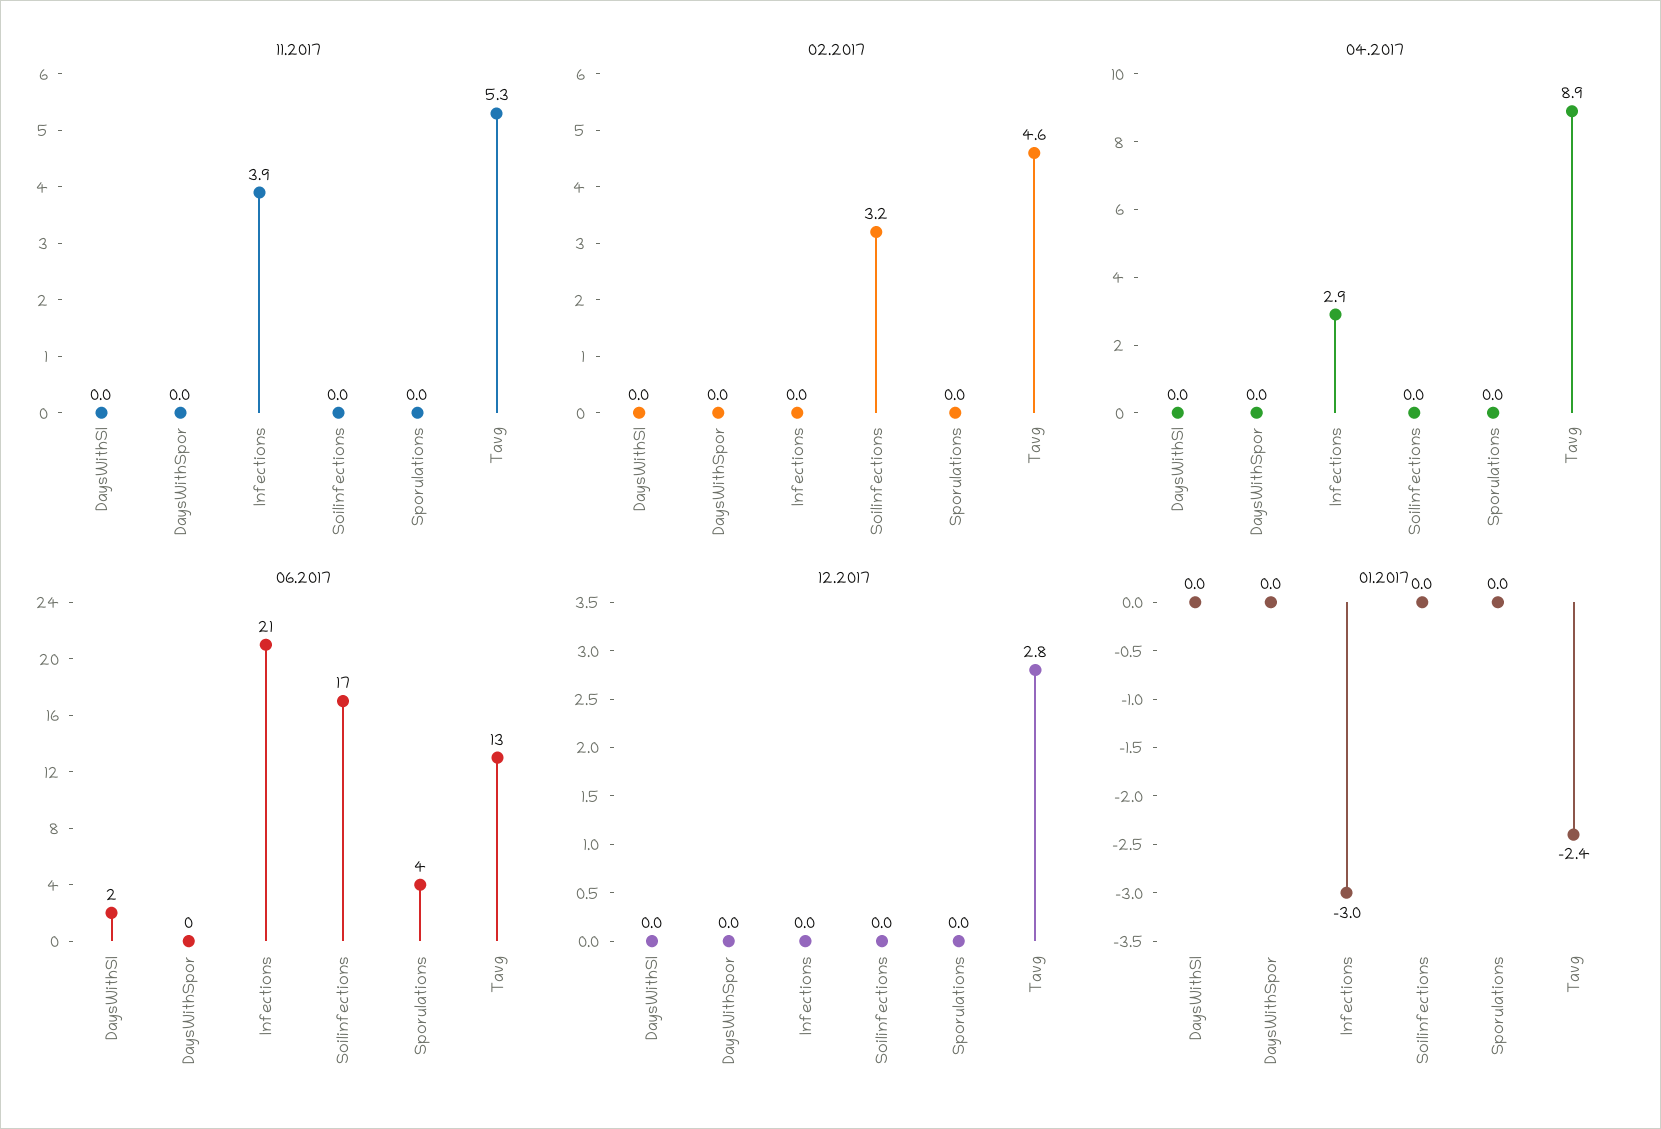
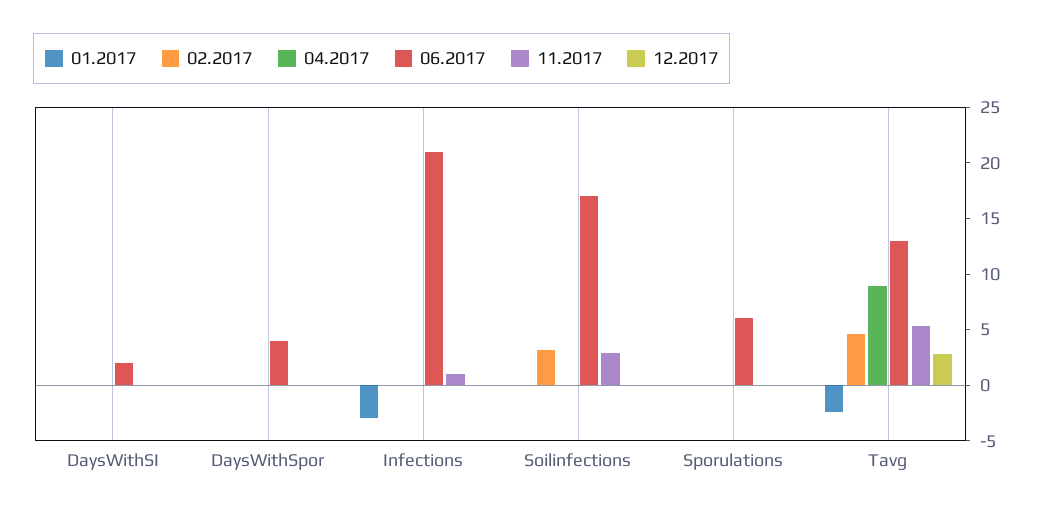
  {
    "11.2017": {
      "DaysWithSI": 0,
      "DaysWithSpor": 0,
-     "Infections": 3.9,
+     "Infections": 1,
-     "Soilinfections": 0,
+     "Soilinfections": 3,
      "Sporulations": 0,
      "Tavg": 5.3
    },
    "02.2017": {
      "DaysWithSI": 0,
      "DaysWithSpor": 0,
      "Infections": 0,
      "Soilinfections": 3.2,
      "Sporulations": 0,
      "Tavg": 4.6
    },
    "04.2017": {
      "DaysWithSI": 0,
      "DaysWithSpor": 0,
-     "Infections": 2.9,
+     "Infections": 0,
      "Soilinfections": 0,
      "Sporulations": 0,
      "Tavg": 8.9
    },
    "06.2017": {
      "DaysWithSI": 2,
-     "DaysWithSpor": 0,
+     "DaysWithSpor": 4,
      "Infections": 21,
      "Soilinfections": 17,
-     "Sporulations": 4,
+     "Sporulations": 6,
      "Tavg": 13
    },
    "12.2017": {
      "DaysWithSI": 0,
      "DaysWithSpor": 0,
      "Infections": 0,
      "Soilinfections": 0,
      "Sporulations": 0,
      "Tavg": 2.8
    },
    "01.2017": {
      "DaysWithSI": 0,
      "DaysWithSpor": 0,
      "Infections": -3,
      "Soilinfections": 0,
      "Sporulations": 0,
      "Tavg": -2.4
    }
  }

